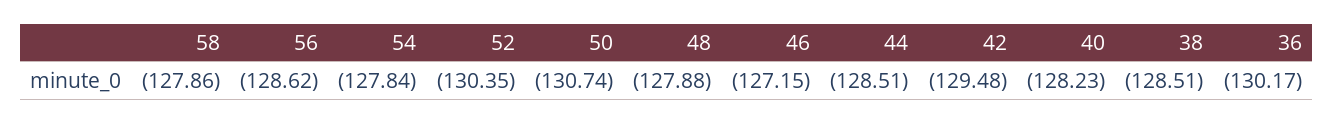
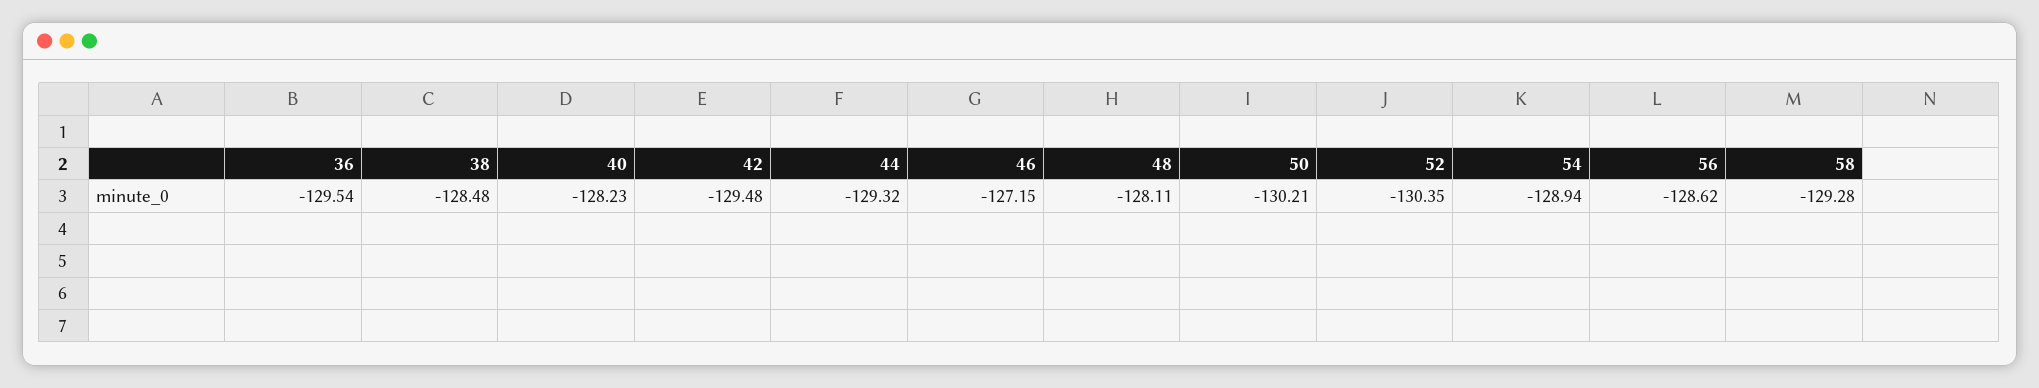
  {
-   "58": -127.86,
+   "58": -129.28,
    "56": -128.62,
-   "54": -127.84,
+   "54": -128.94,
    "52": -130.35,
-   "50": -130.74,
+   "50": -130.21,
-   "48": -127.88,
+   "48": -128.11,
    "46": -127.15,
-   "44": -128.51,
+   "44": -129.32,
    "42": -129.48,
    "40": -128.23,
-   "38": -128.51,
+   "38": -128.48,
-   "36": -130.17
+   "36": -129.54
  }

